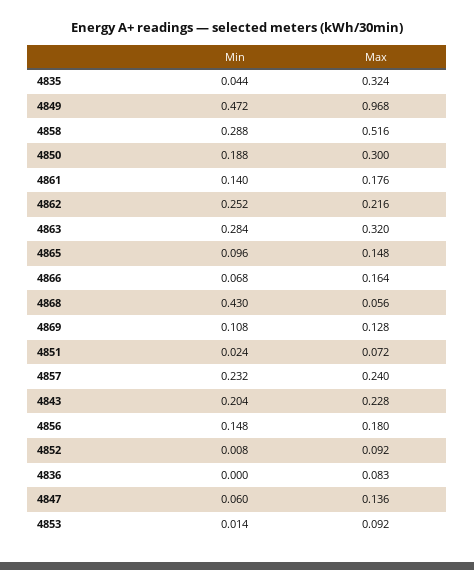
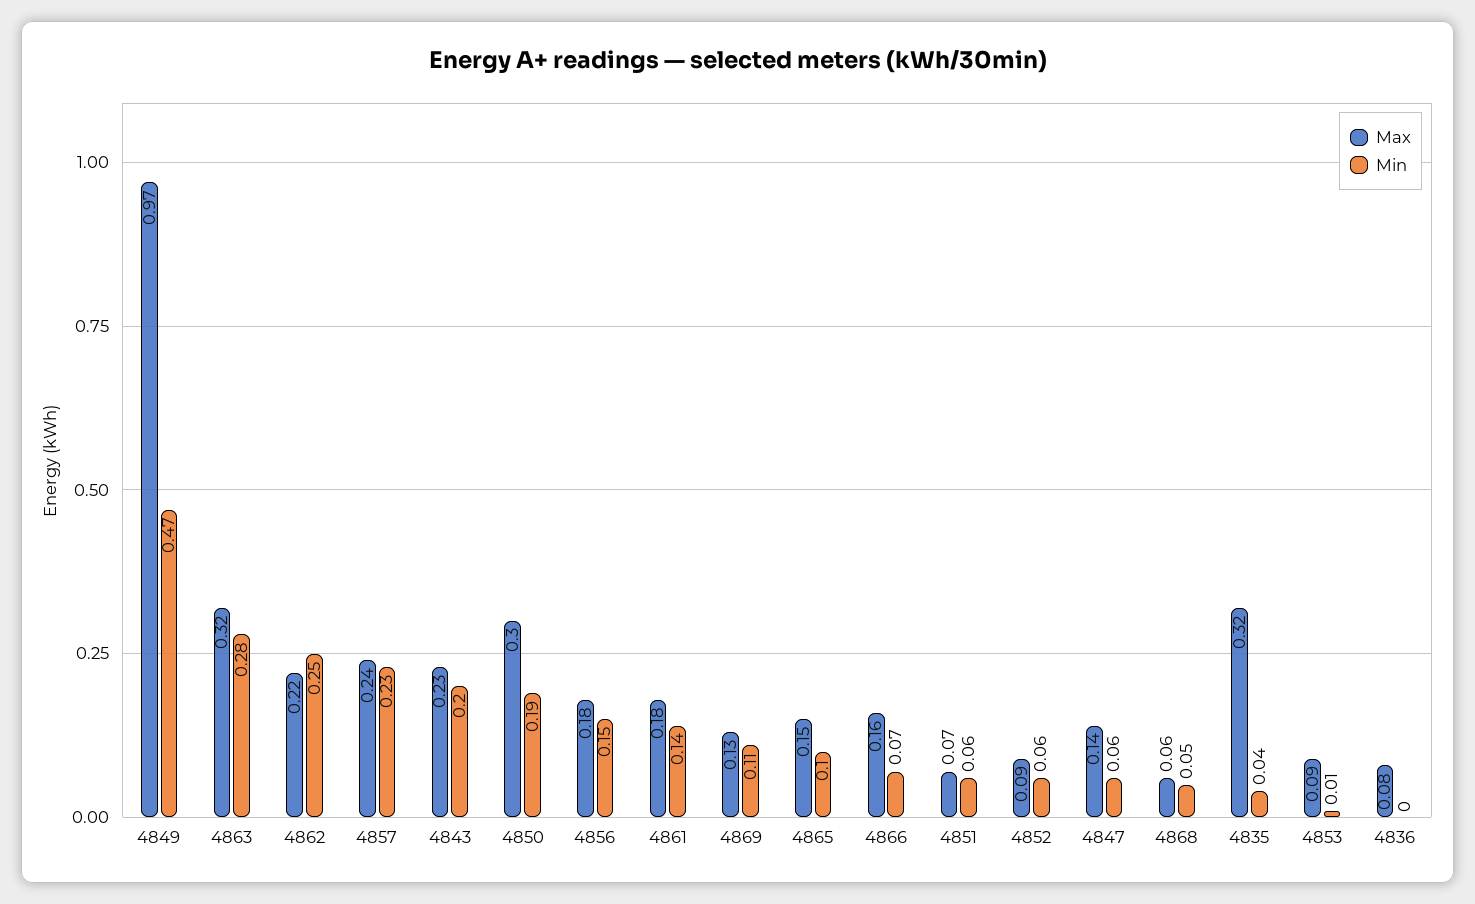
  {
    "Min": {
      "4835": 0.044,
      "4849": 0.472,
-     "4858": 0.288,
      "4850": 0.188,
      "4861": 0.14,
      "4862": 0.252,
      "4863": 0.284,
      "4865": 0.096,
      "4866": 0.068,
-     "4868": 0.43,
+     "4868": 0.05,
      "4869": 0.108,
-     "4851": 0.024,
+     "4851": 0.06,
      "4857": 0.232,
      "4843": 0.204,
      "4856": 0.148,
-     "4852": 0.008,
+     "4852": 0.06,
      "4836": 0,
      "4847": 0.06,
      "4853": 0.014
    },
    "Max": {
      "4835": 0.324,
      "4849": 0.968,
-     "4858": 0.516,
      "4850": 0.3,
      "4861": 0.176,
      "4862": 0.216,
      "4863": 0.32,
      "4865": 0.148,
      "4866": 0.164,
      "4868": 0.056,
      "4869": 0.128,
      "4851": 0.072,
      "4857": 0.24,
      "4843": 0.228,
      "4856": 0.18,
      "4852": 0.092,
      "4836": 0.083,
      "4847": 0.136,
      "4853": 0.092
    }
  }

